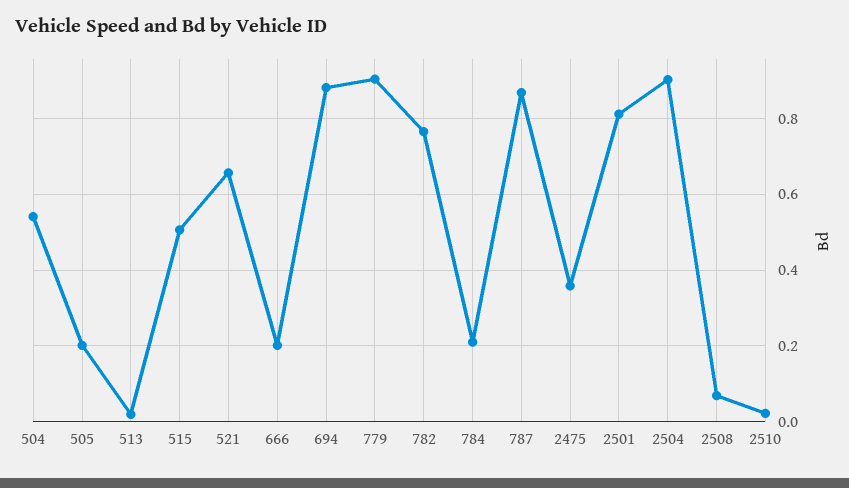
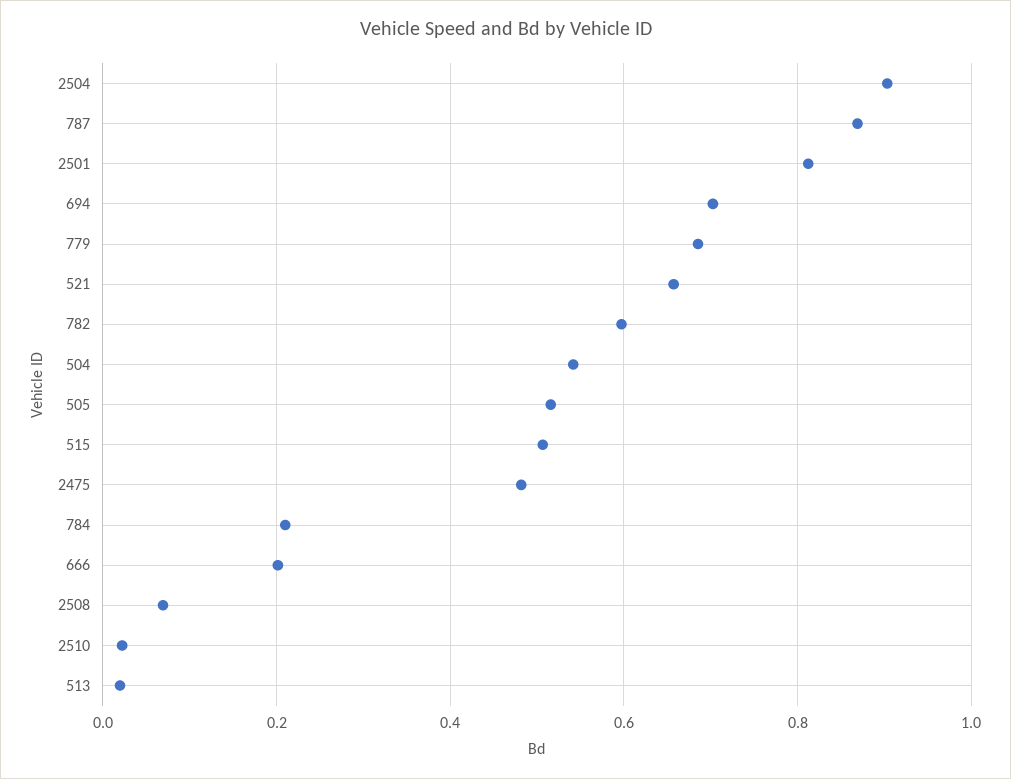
  {
    "504": 0.54,
-   "505": 0.2,
+   "505": 0.52,
    "513": 0.02,
    "515": 0.5,
    "521": 0.66,
    "666": 0.2,
-   "694": 0.88,
+   "694": 0.7,
-   "779": 0.9,
+   "779": 0.68,
-   "782": 0.76,
+   "782": 0.6,
    "784": 0.22,
    "787": 0.86,
-   "2475": 0.36,
+   "2475": 0.48,
    "2501": 0.82,
    "2504": 0.9,
    "2508": 0.06,
    "2510": 0.02
  }

